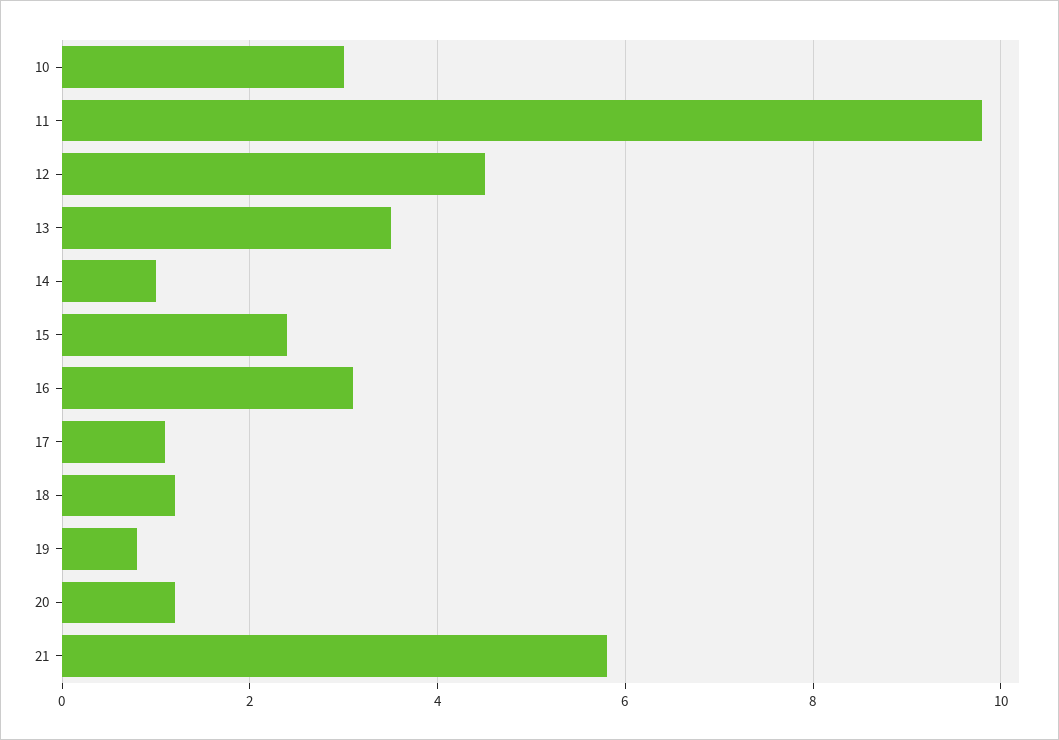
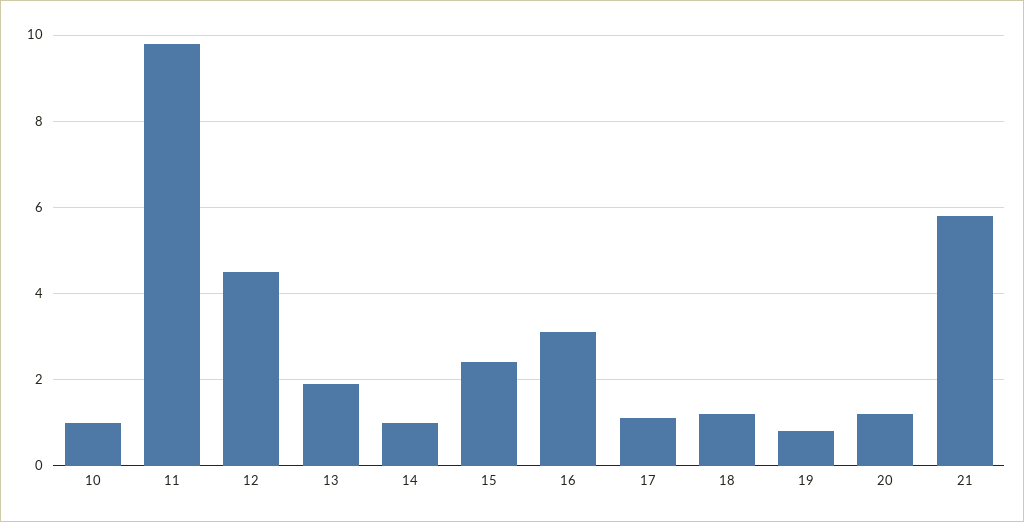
  {
-   "10": 3,
+   "10": 1,
    "11": 10,
    "12": 4.5,
-   "13": 3.5,
+   "13": 2,
    "14": 1,
    "15": 2.5,
    "16": 3,
    "17": 1,
    "18": 1,
    "19": 1,
    "20": 1,
    "21": 6
  }

